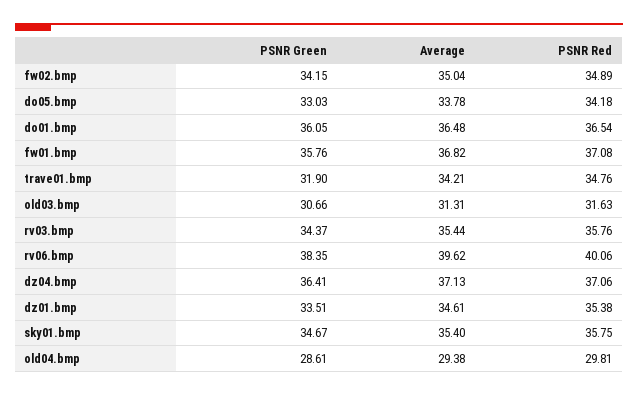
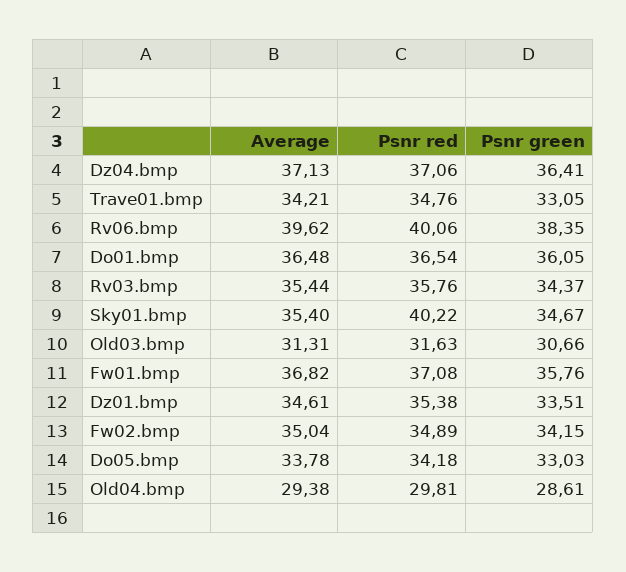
  {
    "PSNR Green": {
      "fw02.bmp": 34.15,
      "do05.bmp": 33.03,
      "do01.bmp": 36.05,
      "fw01.bmp": 35.76,
-     "trave01.bmp": 31.9,
+     "trave01.bmp": 33.05,
      "old03.bmp": 30.66,
      "rv03.bmp": 34.37,
      "rv06.bmp": 38.35,
      "dz04.bmp": 36.41,
      "dz01.bmp": 33.51,
      "sky01.bmp": 34.67,
      "old04.bmp": 28.61
    },
    "Average": {
      "fw02.bmp": 35.04,
      "do05.bmp": 33.78,
      "do01.bmp": 36.48,
      "fw01.bmp": 36.82,
      "trave01.bmp": 34.21,
      "old03.bmp": 31.31,
      "rv03.bmp": 35.44,
      "rv06.bmp": 39.62,
      "dz04.bmp": 37.13,
      "dz01.bmp": 34.61,
      "sky01.bmp": 35.4,
      "old04.bmp": 29.38
    },
    "PSNR Red": {
      "fw02.bmp": 34.89,
      "do05.bmp": 34.18,
      "do01.bmp": 36.54,
      "fw01.bmp": 37.08,
      "trave01.bmp": 34.76,
      "old03.bmp": 31.63,
      "rv03.bmp": 35.76,
      "rv06.bmp": 40.06,
      "dz04.bmp": 37.06,
      "dz01.bmp": 35.38,
-     "sky01.bmp": 35.75,
+     "sky01.bmp": 40.22,
      "old04.bmp": 29.81
    }
  }

